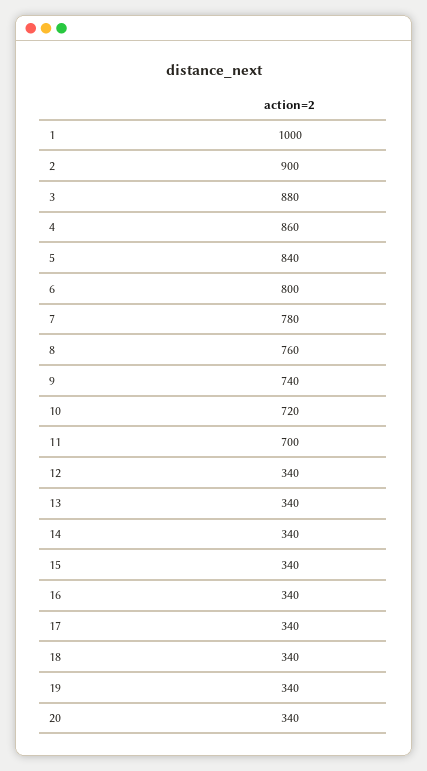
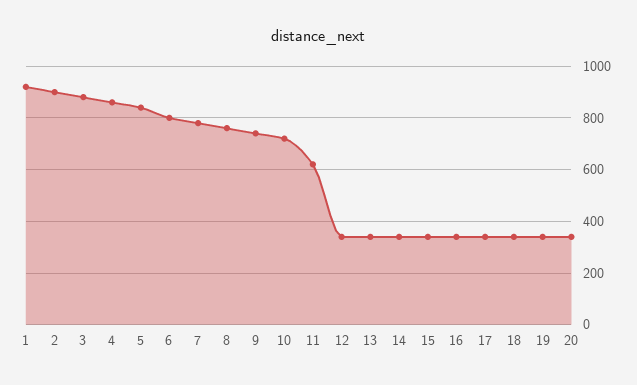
  {
-   "1": 1000,
+   "1": 925,
    "2": 900,
    "3": 880,
    "4": 860,
    "5": 840,
    "6": 800,
    "7": 780,
    "8": 760,
    "9": 740,
    "10": 720,
-   "11": 700,
+   "11": 625,
    "12": 340,
    "13": 340,
    "14": 340,
    "15": 340,
    "16": 340,
    "17": 340,
    "18": 340,
    "19": 340,
    "20": 340
  }

